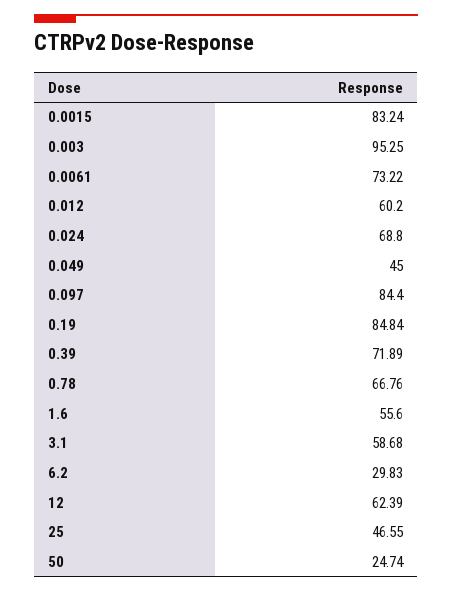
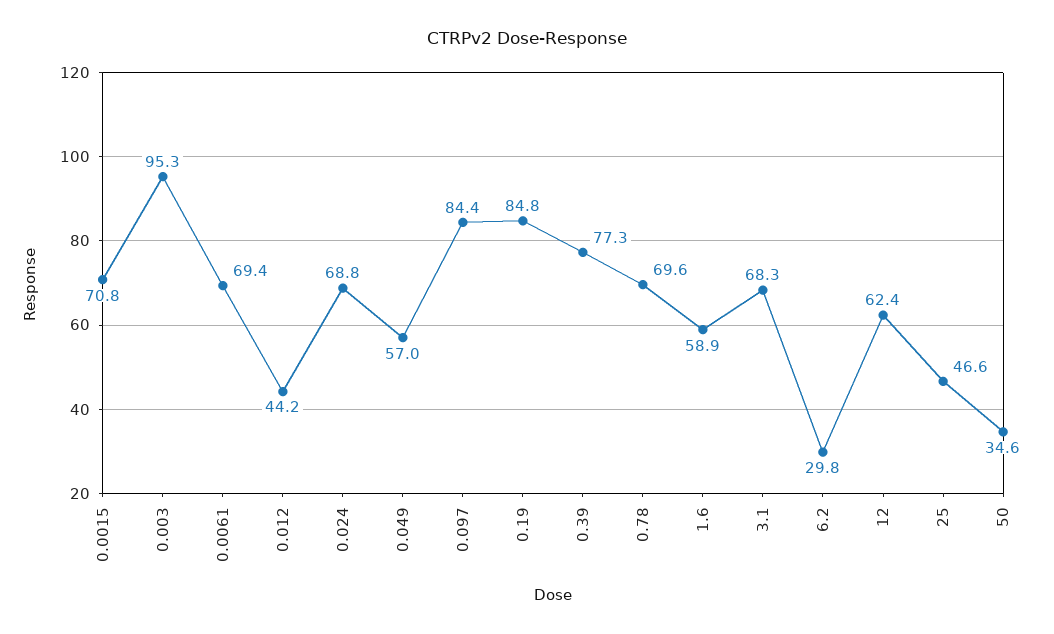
  {
-   "0.0015": 83.24,
+   "0.0015": 70.8,
    "0.003": 95.25,
-   "0.0061": 73.22,
+   "0.0061": 69.4,
-   "0.012": 60.2,
+   "0.012": 44.2,
    "0.024": 68.8,
-   "0.049": 45,
+   "0.049": 57,
    "0.097": 84.4,
    "0.19": 84.84,
-   "0.39": 71.89,
+   "0.39": 77.3,
-   "0.78": 66.76,
+   "0.78": 69.6,
-   "1.6": 55.6,
+   "1.6": 58.9,
-   "3.1": 58.68,
+   "3.1": 68.3,
    "6.2": 29.83,
    "12": 62.39,
    "25": 46.55,
-   "50": 24.74
+   "50": 34.6
  }

